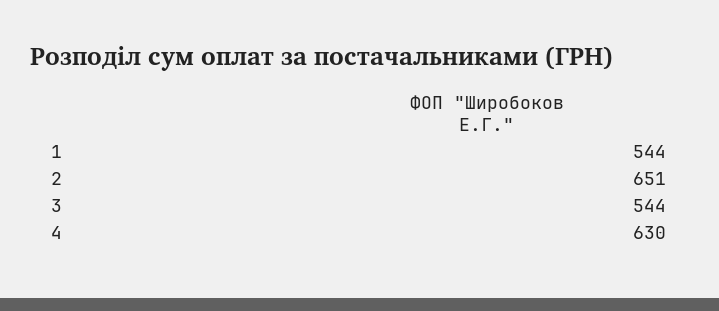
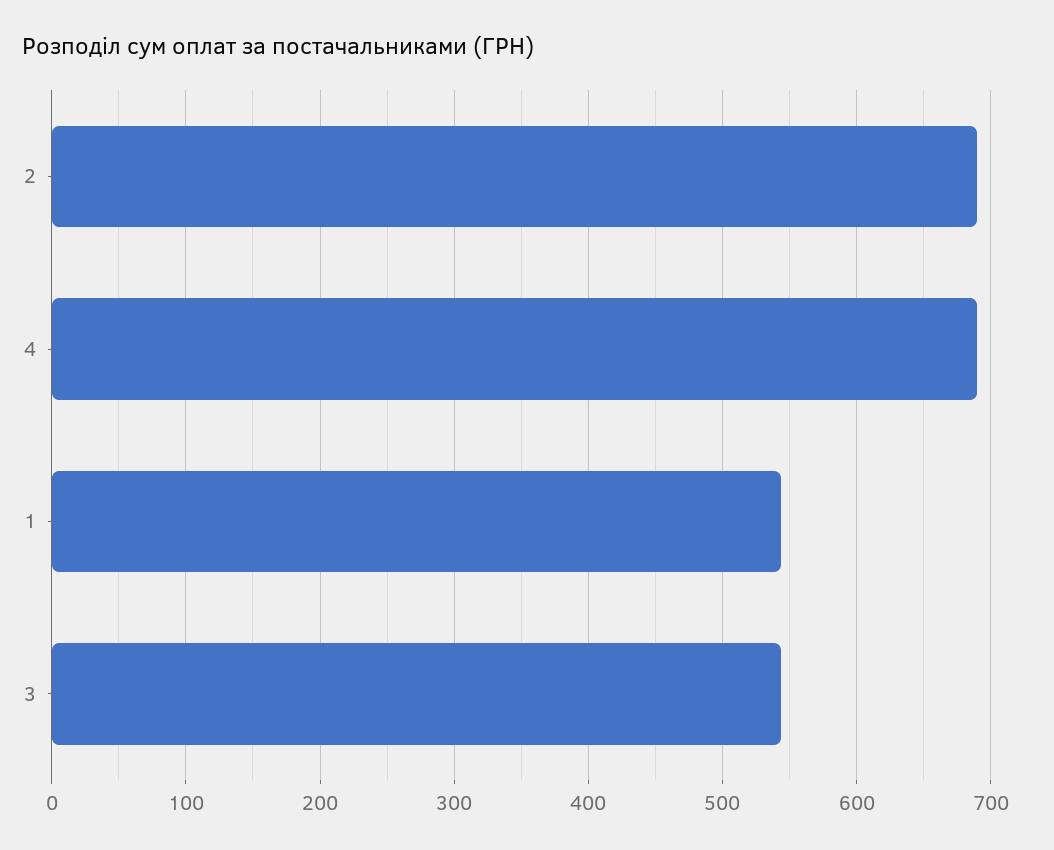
  {
    "1": 544,
-   "2": 651,
+   "2": 690,
    "3": 544,
-   "4": 630
+   "4": 690
  }

